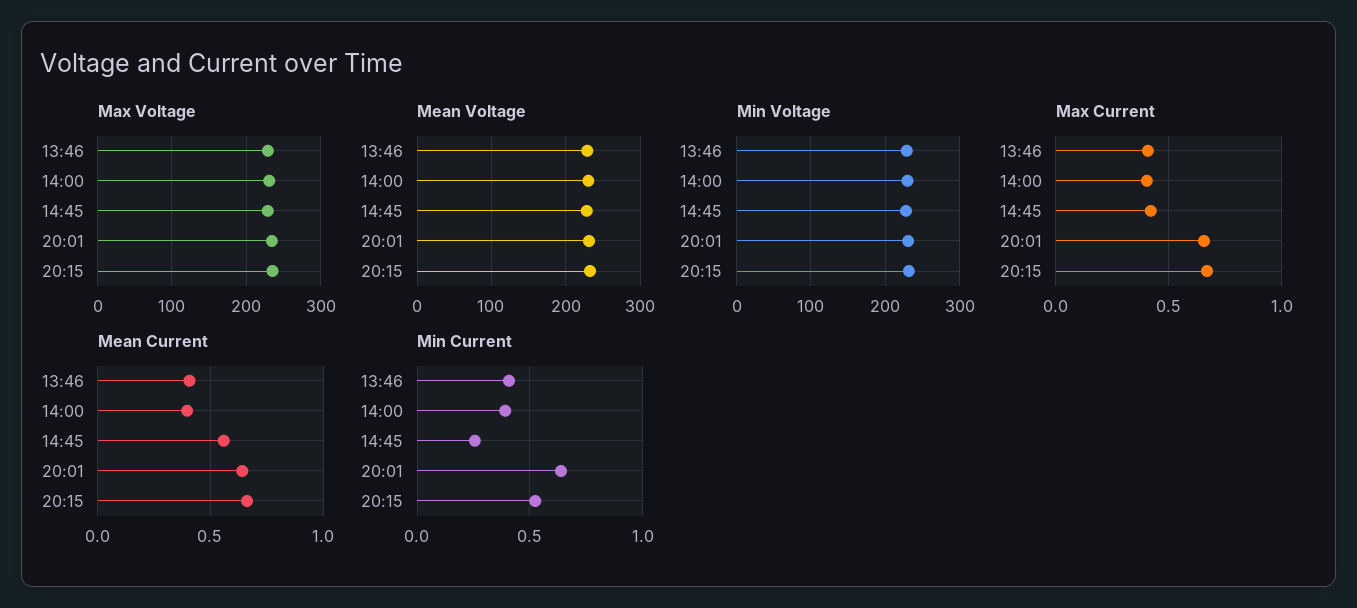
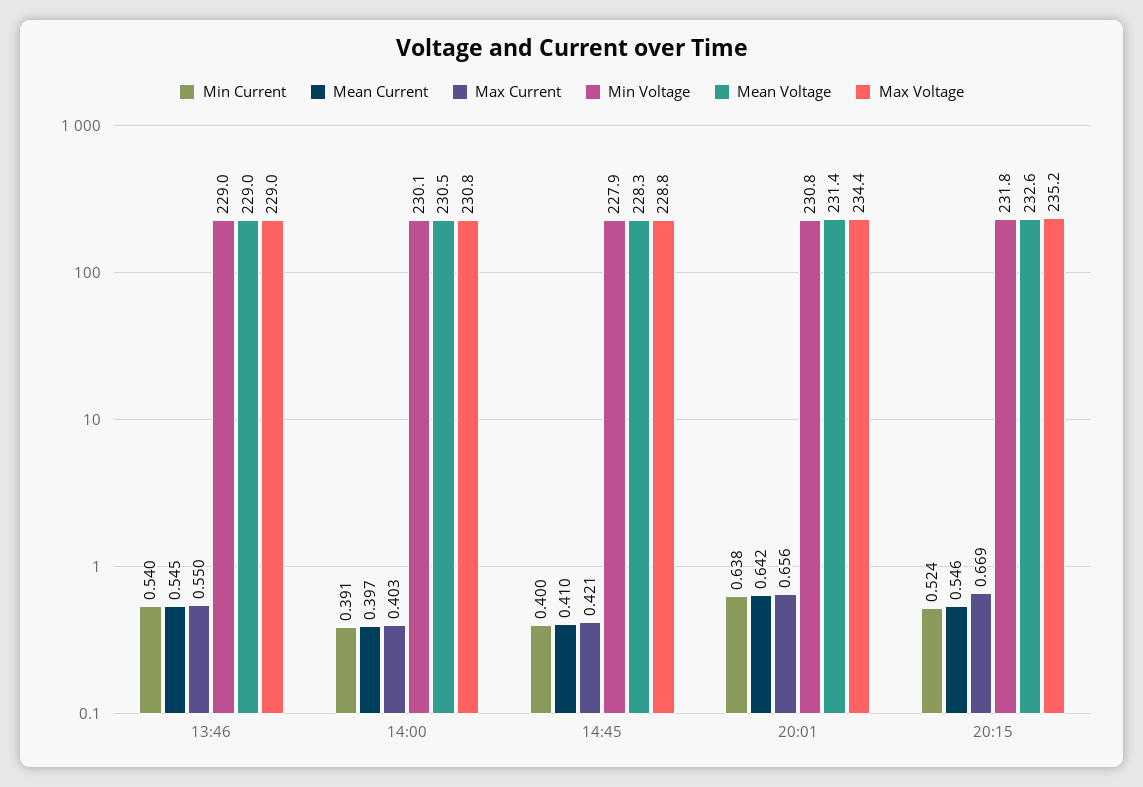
  {
    "Max Voltage": {
      "13:46": 229,
      "14:00": 230.8,
      "14:45": 228.8,
      "20:01": 234.4,
      "20:15": 235.2
    },
    "Mean Voltage": {
      "13:46": 229,
      "14:00": 230.5,
      "14:45": 228.3,
      "20:01": 231.4,
      "20:15": 232.6
    },
    "Min Voltage": {
      "13:46": 229,
      "14:00": 230.1,
      "14:45": 227.9,
      "20:01": 230.8,
      "20:15": 231.8
    },
    "Max Current": {
-     "13:46": 0.4,
+     "13:46": 0.55,
      "14:00": 0.403,
      "14:45": 0.421,
      "20:01": 0.656,
      "20:15": 0.669
    },
    "Mean Current": {
-     "13:46": 0.4,
+     "13:46": 0.545,
      "14:00": 0.397,
-     "14:45": 0.55,
+     "14:45": 0.41,
      "20:01": 0.642,
-     "20:15": 0.65
+     "20:15": 0.546
    },
    "Min Current": {
-     "13:46": 0.4,
+     "13:46": 0.54,
      "14:00": 0.391,
-     "14:45": 0.25,
+     "14:45": 0.4,
      "20:01": 0.638,
      "20:15": 0.524
    }
  }

